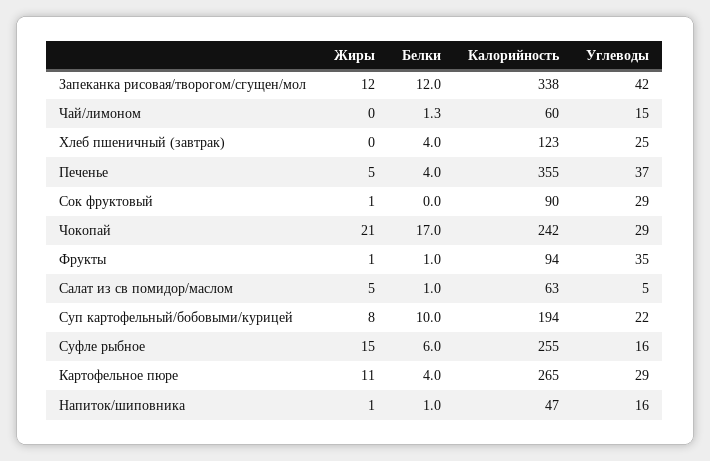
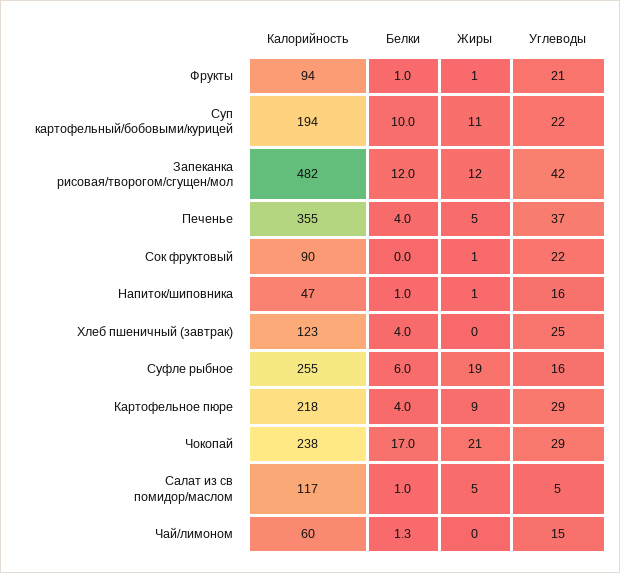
  {
    "Жиры": {
      "Запеканка рисовая/творогом/сгущен/мол": 12,
      "Чай/лимоном": 0,
      "Хлеб пшеничный (завтрак)": 0,
      "Печенье": 5,
      "Сок фруктовый": 1,
      "Чокопай": 21,
      "Фрукты": 1,
      "Салат из св помидор/маслом": 5,
-     "Суп картофельный/бобовыми/курицей": 8,
+     "Суп картофельный/бобовыми/курицей": 11,
-     "Суфле рыбное": 15,
+     "Суфле рыбное": 19,
-     "Картофельное пюре": 11,
+     "Картофельное пюре": 9,
      "Напиток/шиповника": 1
    },
    "Белки": {
      "Запеканка рисовая/творогом/сгущен/мол": 12,
      "Чай/лимоном": 1.3,
      "Хлеб пшеничный (завтрак)": 4,
      "Печенье": 4,
      "Сок фруктовый": 0,
      "Чокопай": 17,
      "Фрукты": 1,
      "Салат из св помидор/маслом": 1,
      "Суп картофельный/бобовыми/курицей": 10,
      "Суфле рыбное": 6,
      "Картофельное пюре": 4,
      "Напиток/шиповника": 1
    },
    "Калорийность": {
-     "Запеканка рисовая/творогом/сгущен/мол": 338,
+     "Запеканка рисовая/творогом/сгущен/мол": 482,
      "Чай/лимоном": 60,
      "Хлеб пшеничный (завтрак)": 123,
      "Печенье": 355,
      "Сок фруктовый": 90,
-     "Чокопай": 242,
+     "Чокопай": 238,
      "Фрукты": 94,
-     "Салат из св помидор/маслом": 63,
+     "Салат из св помидор/маслом": 117,
      "Суп картофельный/бобовыми/курицей": 194,
      "Суфле рыбное": 255,
-     "Картофельное пюре": 265,
+     "Картофельное пюре": 218,
      "Напиток/шиповника": 47
    },
    "Углеводы": {
      "Запеканка рисовая/творогом/сгущен/мол": 42,
      "Чай/лимоном": 15,
      "Хлеб пшеничный (завтрак)": 25,
      "Печенье": 37,
-     "Сок фруктовый": 29,
+     "Сок фруктовый": 22,
      "Чокопай": 29,
-     "Фрукты": 35,
+     "Фрукты": 21,
      "Салат из св помидор/маслом": 5,
      "Суп картофельный/бобовыми/курицей": 22,
      "Суфле рыбное": 16,
      "Картофельное пюре": 29,
      "Напиток/шиповника": 16
    }
  }

